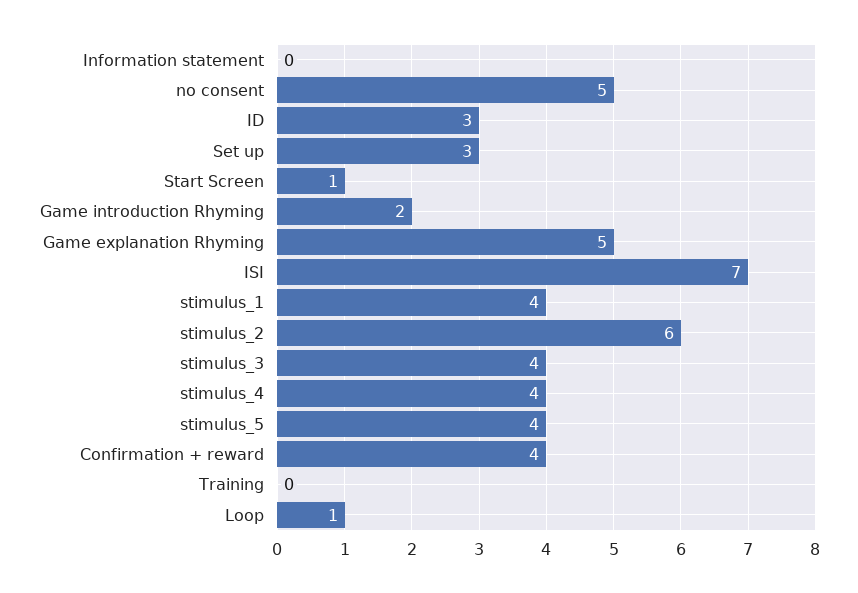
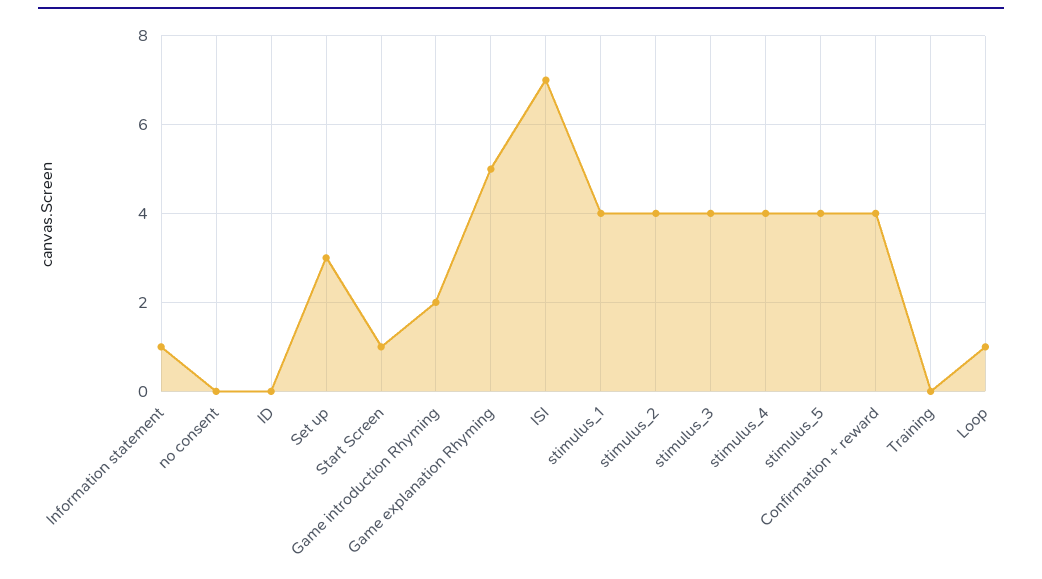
  {
-   "Information statement": 0,
+   "Information statement": 1,
-   "no consent": 5,
+   "no consent": 0,
-   "ID": 3,
+   "ID": 0,
    "Set up": 3,
    "Start Screen": 1,
    "Game introduction Rhyming": 2,
    "Game explanation Rhyming": 5,
    "ISI": 7,
    "stimulus_1": 4,
-   "stimulus_2": 6,
+   "stimulus_2": 4,
    "stimulus_3": 4,
    "stimulus_4": 4,
    "stimulus_5": 4,
    "Confirmation + reward": 4,
    "Training": 0,
    "Loop": 1
  }

